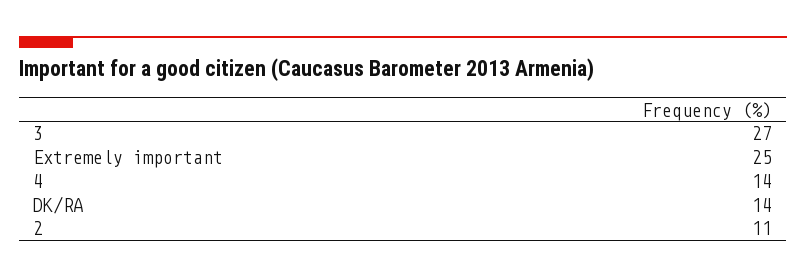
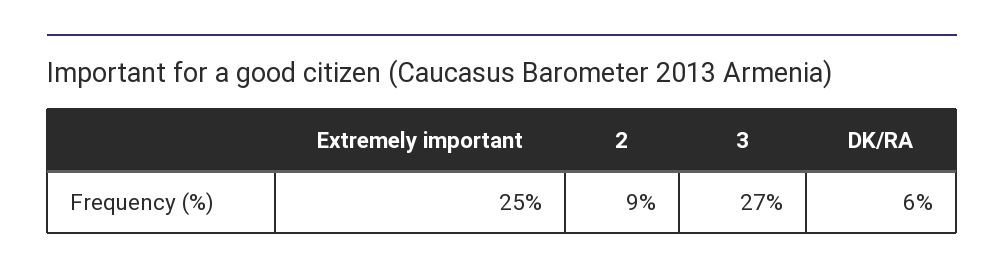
  {
    "3": 27,
    "Extremely important": 25,
-   "4": 14,
-   "DK/RA": 14,
+   "DK/RA": 6,
-   "2": 11
+   "2": 9
  }

